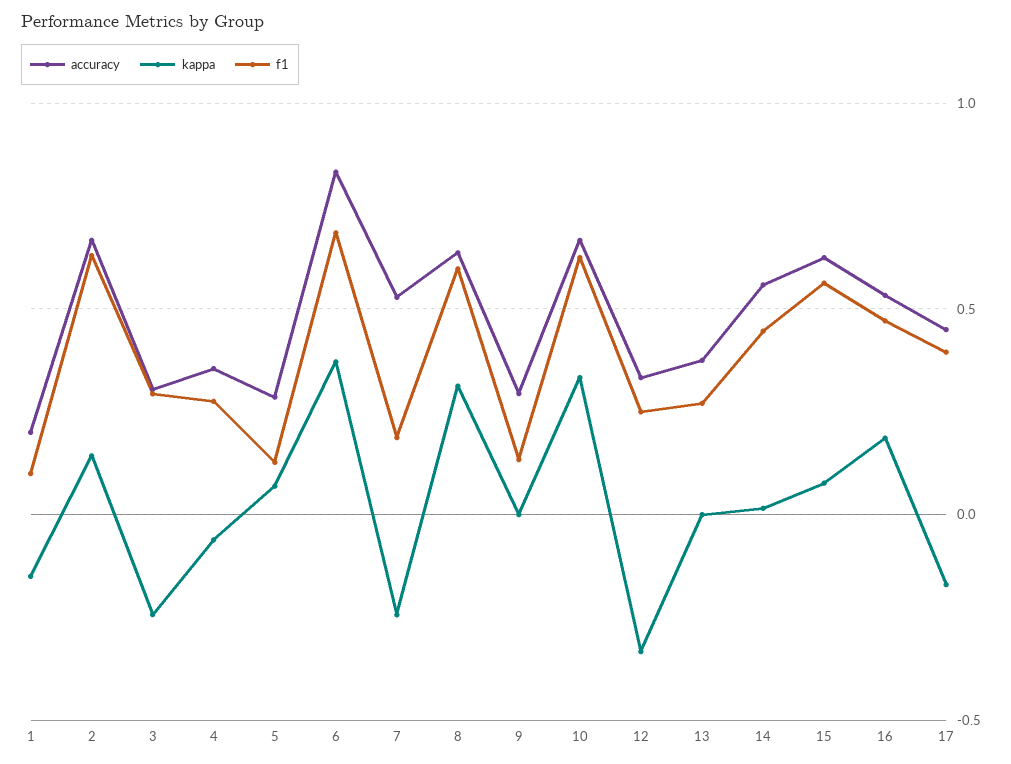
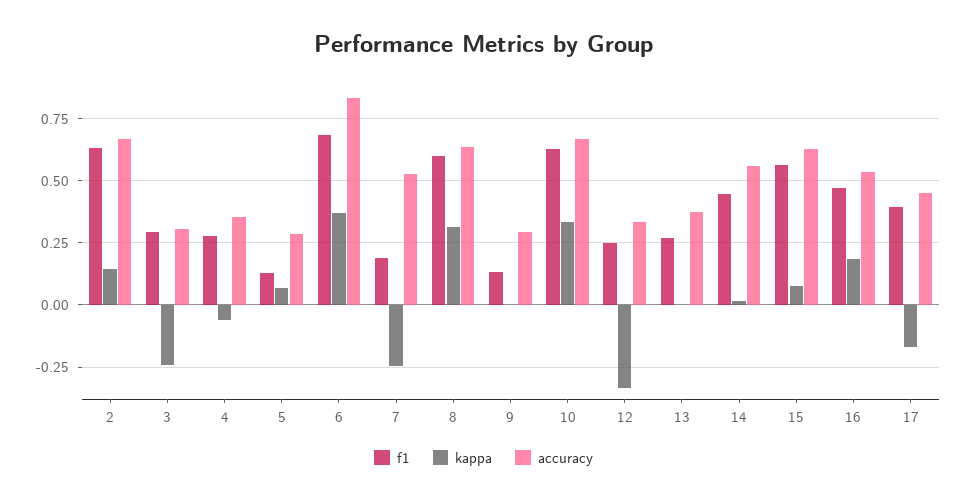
  {
    "accuracy": {
-     "1": 0.2,
      "2": 0.675,
      "3": 0.3,
      "4": 0.35,
      "5": 0.275,
      "6": 0.825,
      "7": 0.525,
      "8": 0.625,
      "9": 0.3,
      "10": 0.675,
      "12": 0.325,
      "13": 0.375,
      "14": 0.55,
      "15": 0.625,
      "16": 0.525,
      "17": 0.45
    },
    "kappa": {
-     "1": -0.15,
      "2": 0.15,
      "3": -0.25,
      "4": -0.05,
      "5": 0.075,
      "6": 0.375,
      "7": -0.25,
      "8": 0.325,
      "9": 0,
      "10": 0.325,
      "12": -0.325,
      "13": 0,
      "14": 0.025,
      "15": 0.075,
      "16": 0.175,
      "17": -0.175
    },
    "f1": {
-     "1": 0.1,
      "2": 0.625,
      "3": 0.3,
      "4": 0.275,
      "5": 0.125,
      "6": 0.675,
      "7": 0.175,
      "8": 0.6,
      "9": 0.125,
      "10": 0.625,
      "12": 0.25,
      "13": 0.275,
      "14": 0.45,
      "15": 0.575,
      "16": 0.475,
      "17": 0.4
    }
  }

